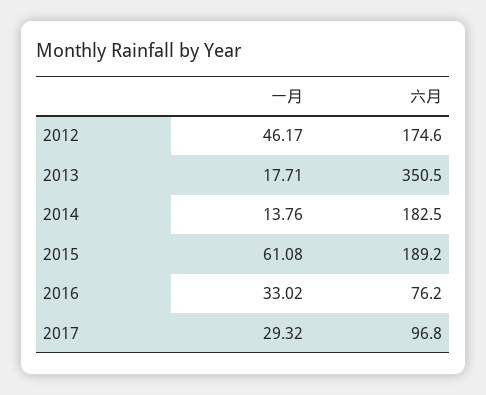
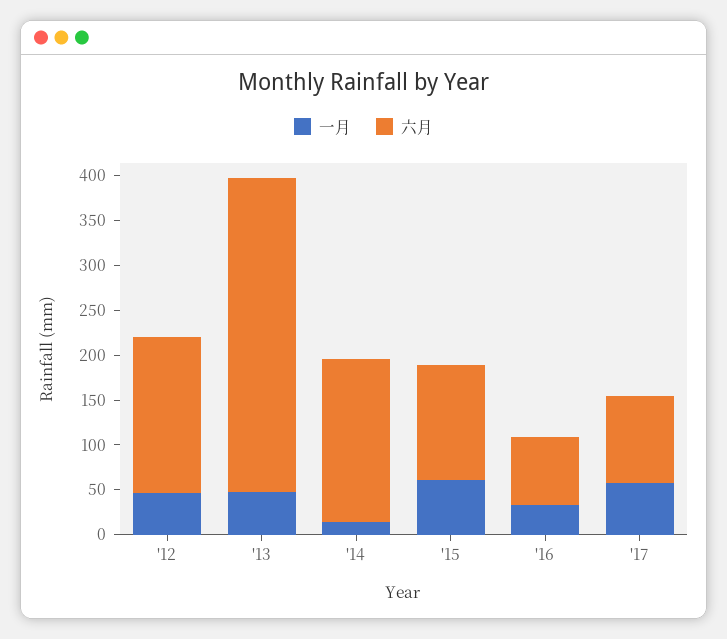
  {
    "一月": {
      "2012": 46.17,
-     "2013": 17.71,
+     "2013": 50,
      "2014": 13.76,
      "2015": 61.08,
      "2016": 33.02,
-     "2017": 29.32
+     "2017": 60
    },
    "六月": {
      "2012": 174.6,
      "2013": 350.5,
      "2014": 182.5,
-     "2015": 189.2,
+     "2015": 130,
      "2016": 76.2,
      "2017": 96.8
    }
  }

